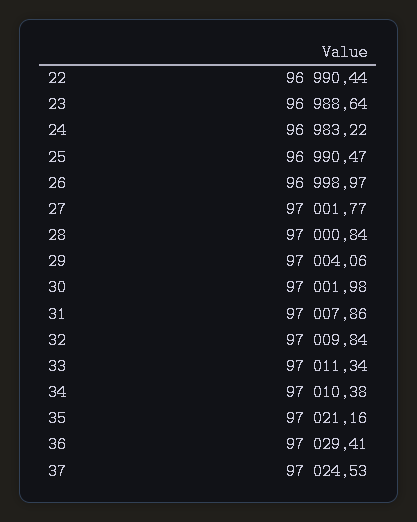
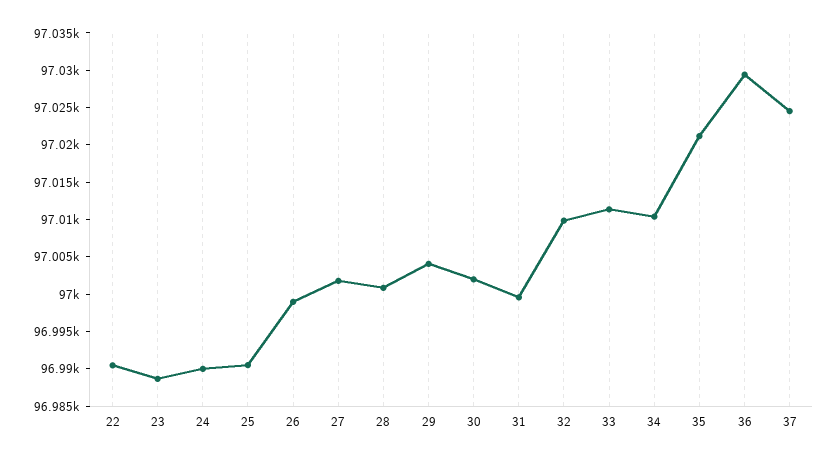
  {
    "22": 96990.44,
    "23": 96988.64,
-   "24": 96983.22,
+   "24": 96990,
    "25": 96990.47,
    "26": 96998.97,
    "27": 97001.77,
    "28": 97000.84,
    "29": 97004.06,
    "30": 97001.98,
-   "31": 97007.86,
+   "31": 97000,
    "32": 97009.84,
    "33": 97011.34,
    "34": 97010.38,
    "35": 97021.16,
    "36": 97029.41,
    "37": 97024.53
  }

